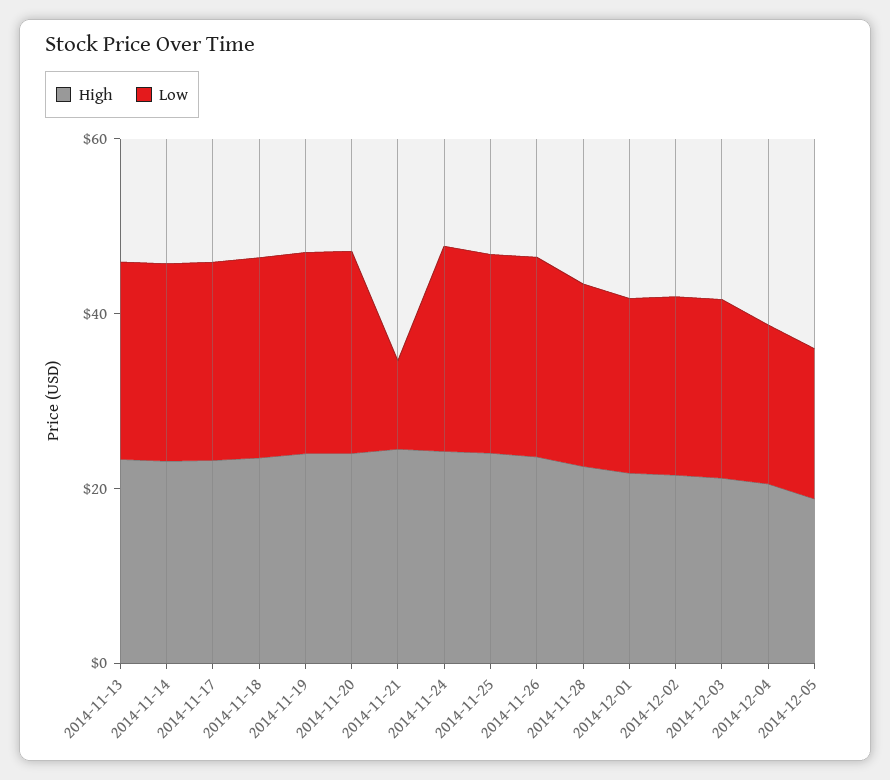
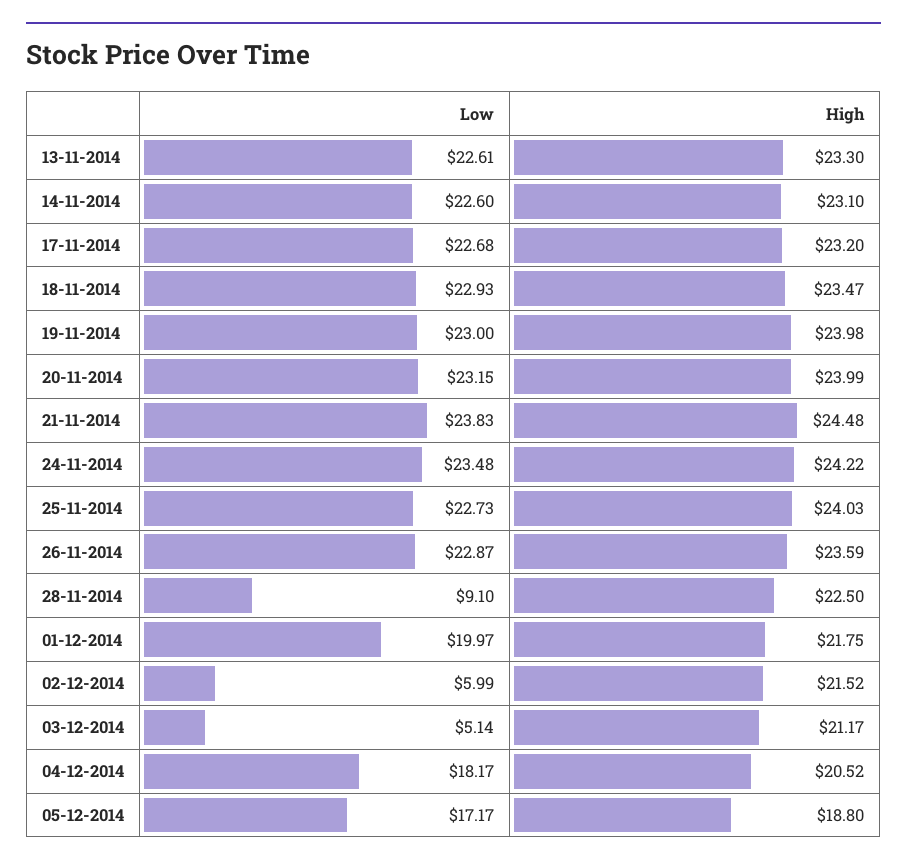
  {
    "High": {
      "2014-11-13": 23.3,
      "2014-11-14": 23.1,
      "2014-11-17": 23.2,
      "2014-11-18": 23.47,
      "2014-11-19": 23.98,
      "2014-11-20": 23.99,
      "2014-11-21": 24.48,
      "2014-11-24": 24.22,
      "2014-11-25": 24.03,
      "2014-11-26": 23.59,
      "2014-11-28": 22.5,
      "2014-12-01": 21.75,
      "2014-12-02": 21.52,
      "2014-12-03": 21.17,
      "2014-12-04": 20.52,
      "2014-12-05": 18.8
    },
    "Low": {
      "2014-11-13": 22.61,
      "2014-11-14": 22.6,
      "2014-11-17": 22.68,
      "2014-11-18": 22.93,
      "2014-11-19": 23,
      "2014-11-20": 23.15,
-     "2014-11-21": 10,
+     "2014-11-21": 23.83,
      "2014-11-24": 23.48,
      "2014-11-25": 22.73,
      "2014-11-26": 22.87,
-     "2014-11-28": 20,
+     "2014-11-28": 9.1,
      "2014-12-01": 19.97,
-     "2014-12-02": 20,
+     "2014-12-02": 5.99,
-     "2014-12-03": 20,
+     "2014-12-03": 5.14,
      "2014-12-04": 18.17,
      "2014-12-05": 17.17
    }
  }

